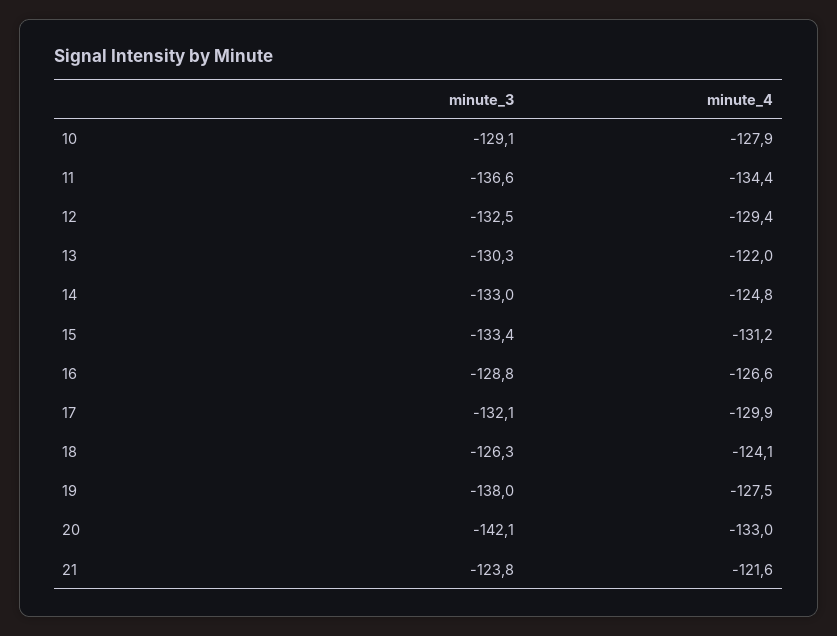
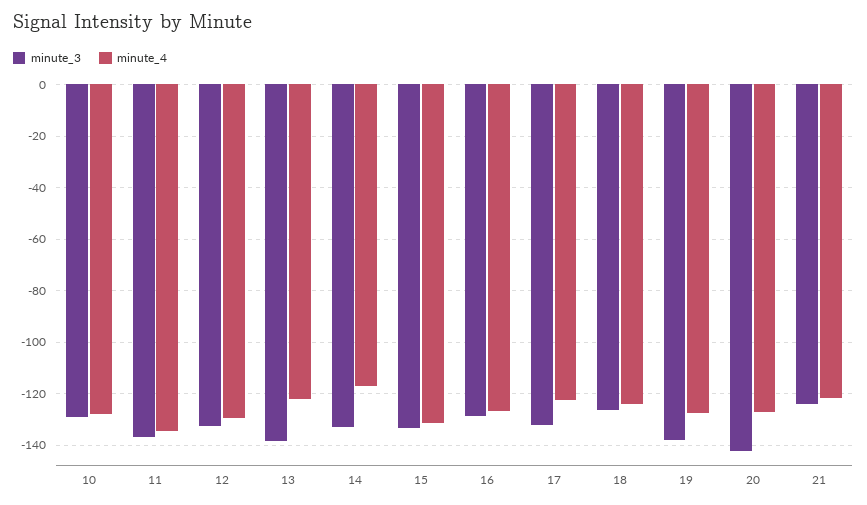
  {
    "minute_3": {
      "10": -129.1,
      "11": -136.6,
      "12": -132.5,
-     "13": -130.3,
+     "13": -137.5,
      "14": -133,
      "15": -133.4,
      "16": -128.8,
      "17": -132.1,
      "18": -126.3,
      "19": -138,
      "20": -142.1,
      "21": -123.8
    },
    "minute_4": {
      "10": -127.9,
      "11": -134.4,
      "12": -129.4,
      "13": -122,
-     "14": -124.8,
+     "14": -117.5,
      "15": -131.2,
      "16": -126.6,
-     "17": -129.9,
+     "17": -122.5,
      "18": -124.1,
      "19": -127.5,
-     "20": -133,
+     "20": -127.5,
      "21": -121.6
    }
  }

